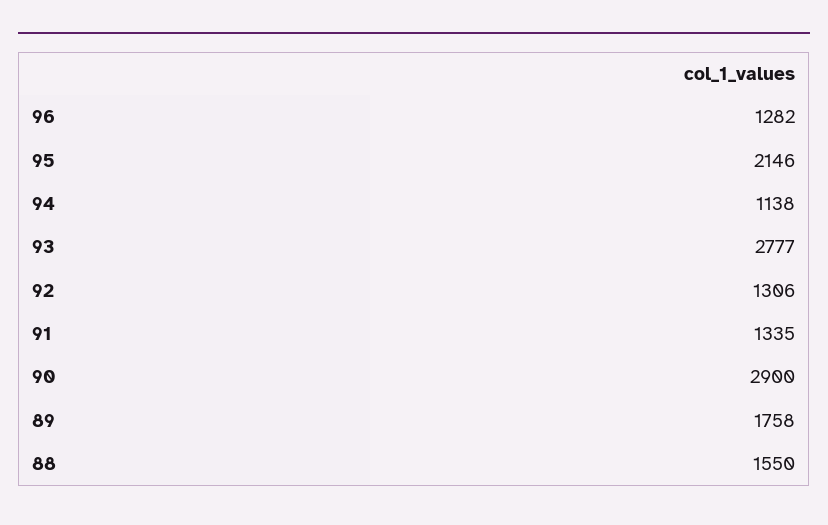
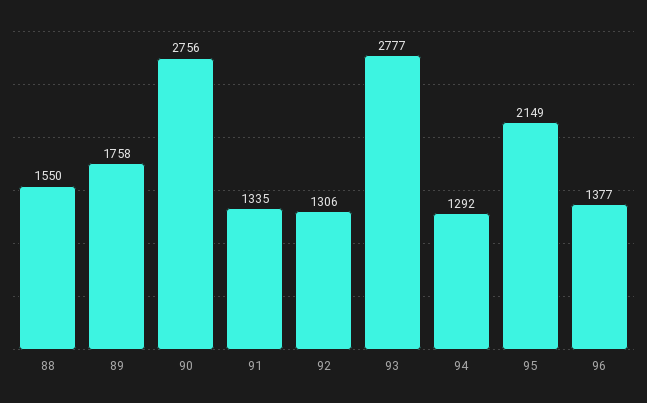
  {
-   "96": 1282,
+   "96": 1377,
-   "95": 2146,
+   "95": 2149,
-   "94": 1138,
+   "94": 1292,
    "93": 2777,
    "92": 1306,
    "91": 1335,
-   "90": 2900,
+   "90": 2756,
    "89": 1758,
    "88": 1550
  }

